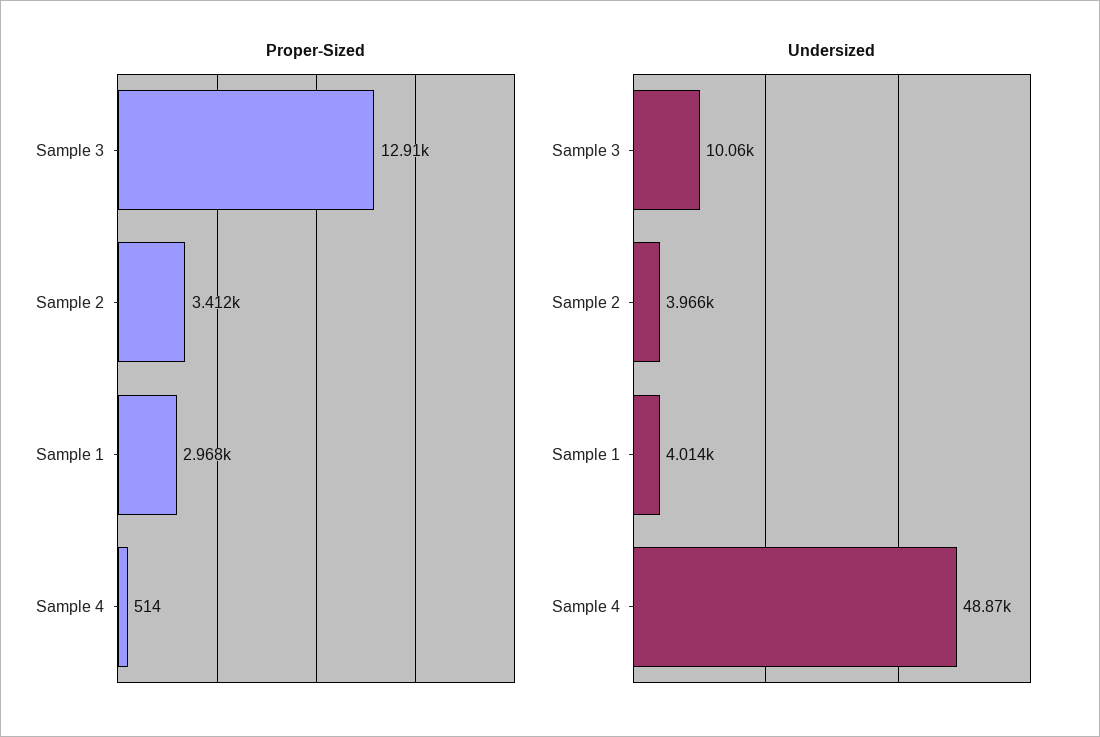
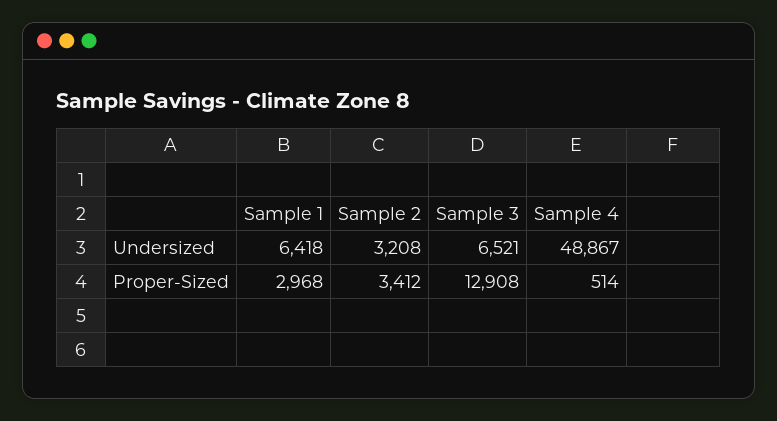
  {
    "Proper-Sized": {
      "Sample 3": 12908,
      "Sample 2": 3412,
      "Sample 1": 2968,
      "Sample 4": 514
    },
    "Undersized": {
-     "Sample 3": 10060,
+     "Sample 3": 6521,
-     "Sample 2": 3966,
+     "Sample 2": 3208,
-     "Sample 1": 4014,
+     "Sample 1": 6418,
      "Sample 4": 48867
    }
  }

